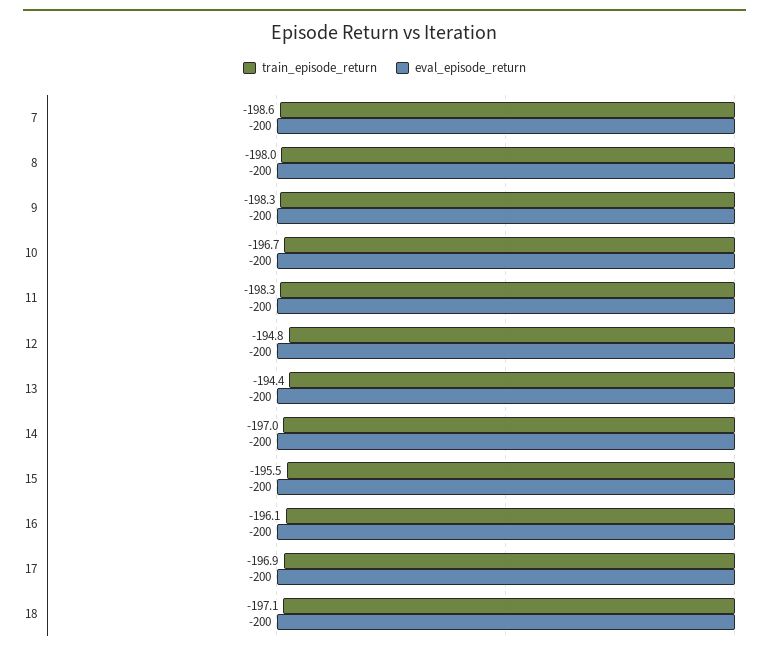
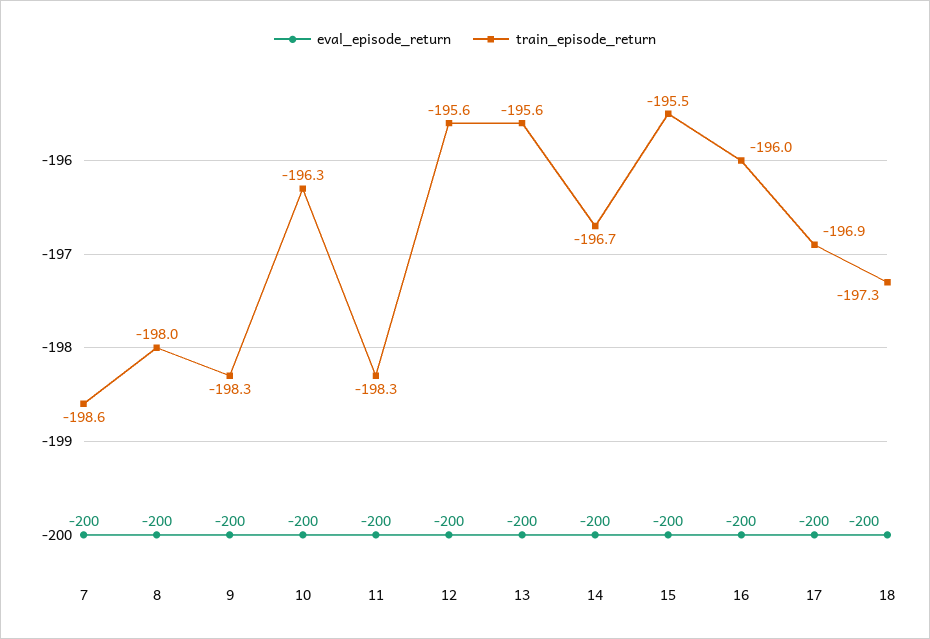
  {
    "train_episode_return": {
      "7": -198.6,
      "8": -198,
      "9": -198.3,
-     "10": -196.7,
+     "10": -196.3,
      "11": -198.3,
-     "12": -194.8,
+     "12": -195.6,
-     "13": -194.4,
+     "13": -195.6,
-     "14": -197,
+     "14": -196.7,
      "15": -195.5,
-     "16": -196.1,
+     "16": -196,
      "17": -196.9,
-     "18": -197.1
+     "18": -197.3
    },
    "eval_episode_return": {
      "7": -200,
      "8": -200,
      "9": -200,
      "10": -200,
      "11": -200,
      "12": -200,
      "13": -200,
      "14": -200,
      "15": -200,
      "16": -200,
      "17": -200,
      "18": -200
    }
  }

